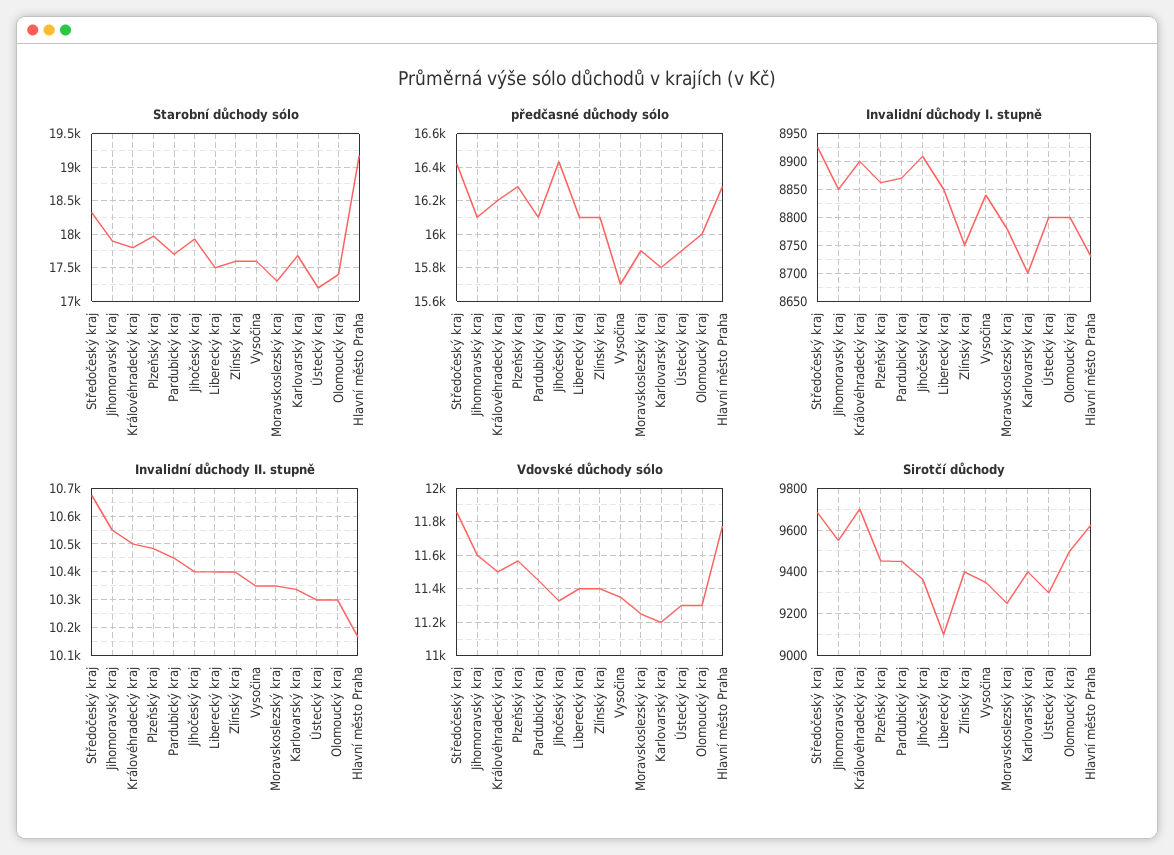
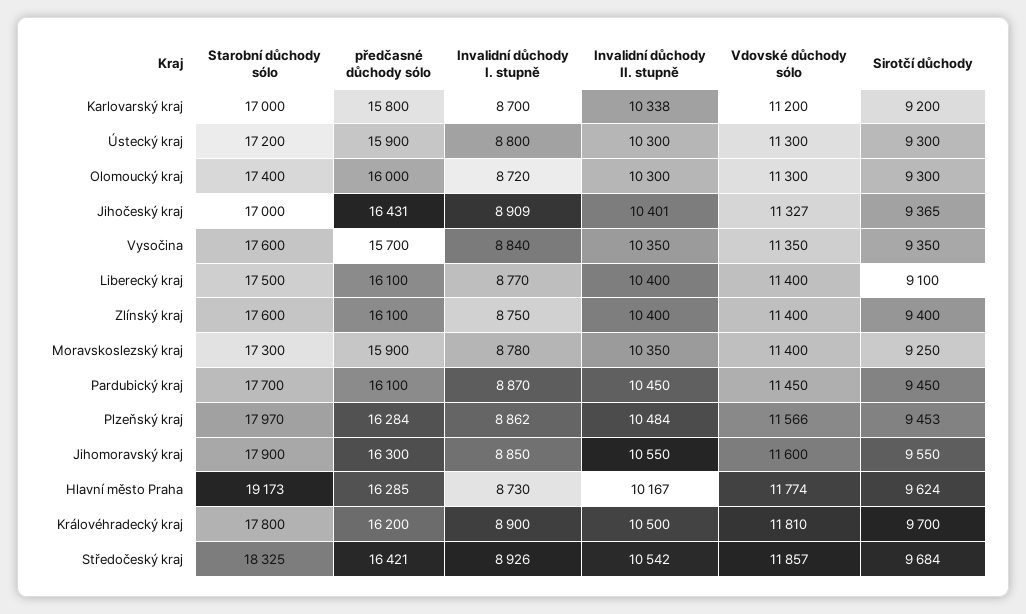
  {
    "Starobní důchody sólo": {
      "Středočeský kraj": 18325,
      "Jihomoravský kraj": 17900,
      "Královéhradecký kraj": 17800,
      "Plzeňský kraj": 17970,
      "Pardubický kraj": 17700,
-     "Jihočeský kraj": 17900,
+     "Jihočeský kraj": 17000,
      "Liberecký kraj": 17500,
      "Zlínský kraj": 17600,
      "Vysočina": 17600,
      "Moravskoslezský kraj": 17300,
-     "Karlovarský kraj": 17700,
+     "Karlovarský kraj": 17000,
      "Ústecký kraj": 17200,
      "Olomoucký kraj": 17400,
      "Hlavní město Praha": 19173
    },
    "předčasné důchody sólo": {
      "Středočeský kraj": 16421,
-     "Jihomoravský kraj": 16100,
+     "Jihomoravský kraj": 16300,
      "Královéhradecký kraj": 16200,
      "Plzeňský kraj": 16284,
      "Pardubický kraj": 16100,
      "Jihočeský kraj": 16431,
      "Liberecký kraj": 16100,
      "Zlínský kraj": 16100,
      "Vysočina": 15700,
      "Moravskoslezský kraj": 15900,
      "Karlovarský kraj": 15800,
      "Ústecký kraj": 15900,
      "Olomoucký kraj": 16000,
      "Hlavní město Praha": 16285
    },
    "Invalidní důchody I. stupně": {
      "Středočeský kraj": 8926,
      "Jihomoravský kraj": 8850,
      "Královéhradecký kraj": 8900,
      "Plzeňský kraj": 8862,
      "Pardubický kraj": 8870,
      "Jihočeský kraj": 8909,
-     "Liberecký kraj": 8850,
+     "Liberecký kraj": 8770,
      "Zlínský kraj": 8750,
      "Vysočina": 8840,
      "Moravskoslezský kraj": 8780,
      "Karlovarský kraj": 8700,
      "Ústecký kraj": 8800,
-     "Olomoucký kraj": 8800,
+     "Olomoucký kraj": 8720,
      "Hlavní město Praha": 8730
    },
    "Invalidní důchody II. stupně": {
-     "Středočeský kraj": 10675,
+     "Středočeský kraj": 10542,
      "Jihomoravský kraj": 10550,
      "Královéhradecký kraj": 10500,
      "Plzeňský kraj": 10484,
      "Pardubický kraj": 10450,
      "Jihočeský kraj": 10401,
      "Liberecký kraj": 10400,
      "Zlínský kraj": 10400,
      "Vysočina": 10350,
      "Moravskoslezský kraj": 10350,
      "Karlovarský kraj": 10338,
      "Ústecký kraj": 10300,
      "Olomoucký kraj": 10300,
      "Hlavní město Praha": 10167
    },
    "Vdovské důchody sólo": {
      "Středočeský kraj": 11857,
      "Jihomoravský kraj": 11600,
-     "Královéhradecký kraj": 11500,
+     "Královéhradecký kraj": 11810,
      "Plzeňský kraj": 11566,
      "Pardubický kraj": 11450,
      "Jihočeský kraj": 11327,
      "Liberecký kraj": 11400,
      "Zlínský kraj": 11400,
      "Vysočina": 11350,
-     "Moravskoslezský kraj": 11250,
+     "Moravskoslezský kraj": 11400,
      "Karlovarský kraj": 11200,
      "Ústecký kraj": 11300,
      "Olomoucký kraj": 11300,
      "Hlavní město Praha": 11774
    },
    "Sirotčí důchody": {
      "Středočeský kraj": 9684,
      "Jihomoravský kraj": 9550,
      "Královéhradecký kraj": 9700,
      "Plzeňský kraj": 9453,
      "Pardubický kraj": 9450,
      "Jihočeský kraj": 9365,
      "Liberecký kraj": 9100,
      "Zlínský kraj": 9400,
      "Vysočina": 9350,
      "Moravskoslezský kraj": 9250,
-     "Karlovarský kraj": 9400,
+     "Karlovarský kraj": 9200,
      "Ústecký kraj": 9300,
-     "Olomoucký kraj": 9500,
+     "Olomoucký kraj": 9300,
      "Hlavní město Praha": 9624
    }
  }

